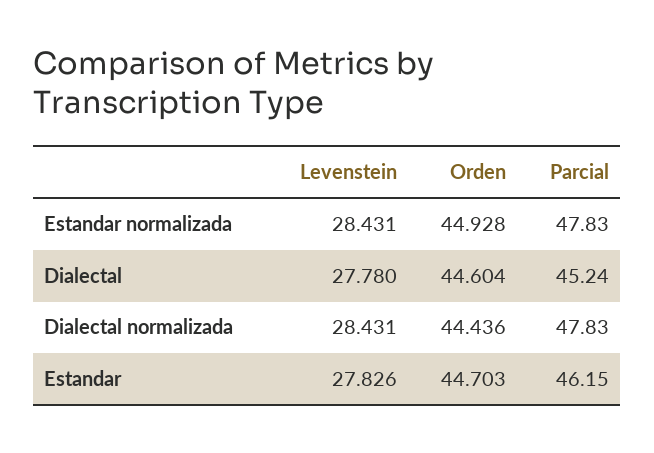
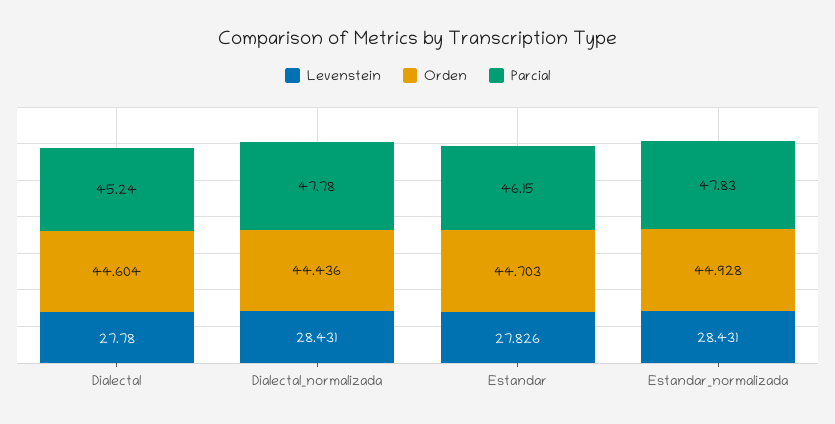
  {
    "Levenstein": {
      "Estandar normalizada": 28.431,
      "Dialectal": 27.78,
      "Dialectal normalizada": 28.431,
      "Estandar": 27.826
    },
    "Orden": {
      "Estandar normalizada": 44.928,
      "Dialectal": 44.604,
      "Dialectal normalizada": 44.436,
      "Estandar": 44.703
    },
    "Parcial": {
      "Estandar normalizada": 47.83,
      "Dialectal": 45.24,
-     "Dialectal normalizada": 47.83,
+     "Dialectal normalizada": 47.78,
      "Estandar": 46.15
    }
  }

